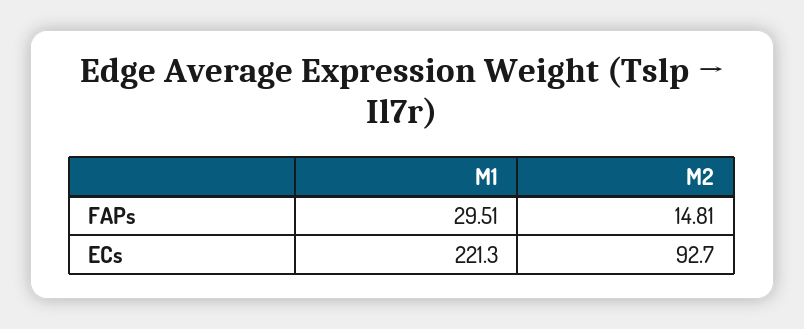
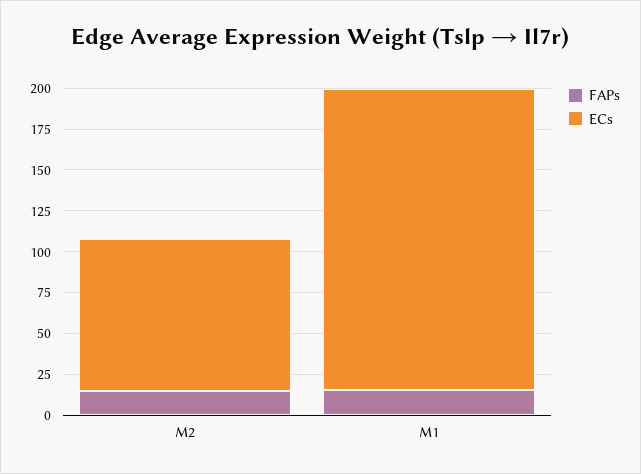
  {
    "FAPs": {
-     "M1": 29.51,
+     "M1": 15,
      "M2": 14.81
    },
    "ECs": {
-     "M1": 221.3,
+     "M1": 185,
      "M2": 92.7
    }
  }

